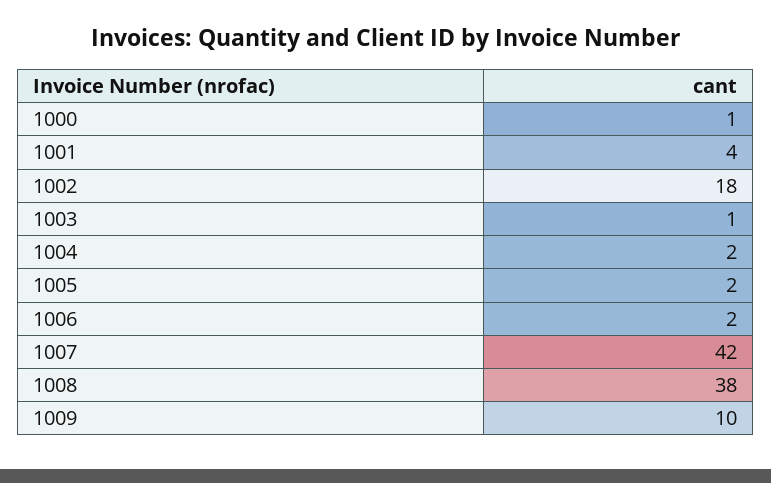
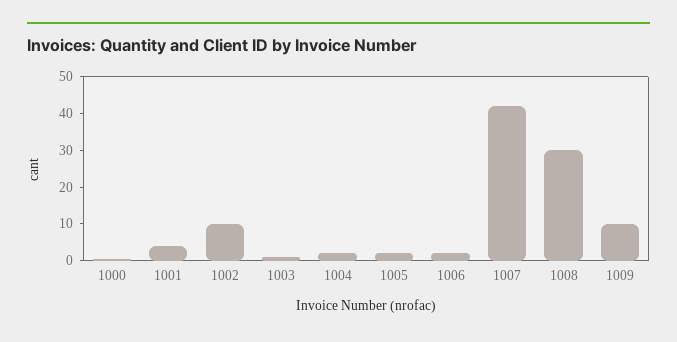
  {
    "1000": 1,
    "1001": 4,
-   "1002": 18,
+   "1002": 10,
    "1003": 1,
    "1004": 2,
    "1005": 2,
    "1006": 2,
    "1007": 42,
-   "1008": 38,
+   "1008": 30,
    "1009": 10
  }

